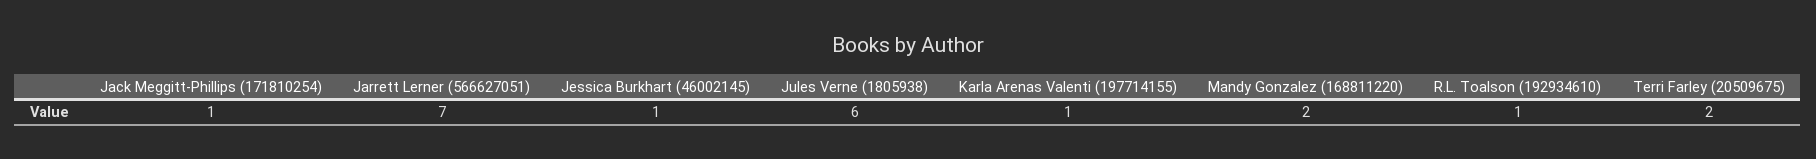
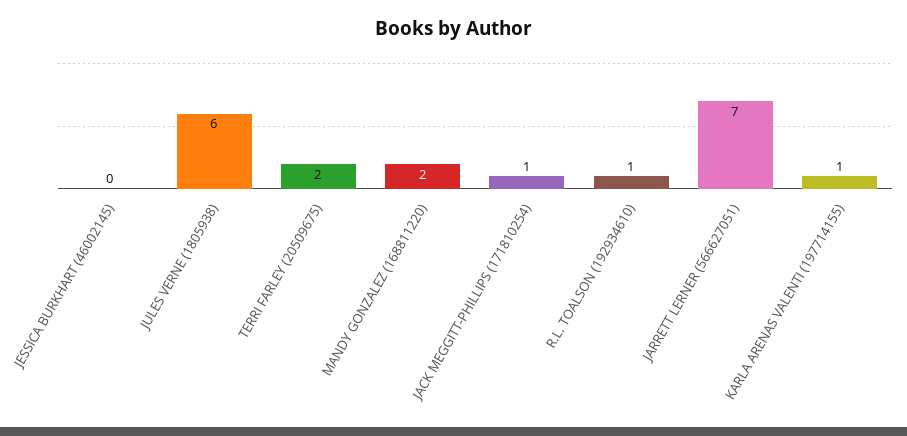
  {
    "Jack Meggitt-Phillips (171810254)": 1,
    "Jarrett Lerner (566627051)": 7,
-   "Jessica Burkhart (46002145)": 1,
+   "Jessica Burkhart (46002145)": 0,
    "Jules Verne (1805938)": 6,
    "Karla Arenas Valenti (197714155)": 1,
    "Mandy Gonzalez (168811220)": 2,
    "R.L. Toalson (192934610)": 1,
    "Terri Farley (20509675)": 2
  }

